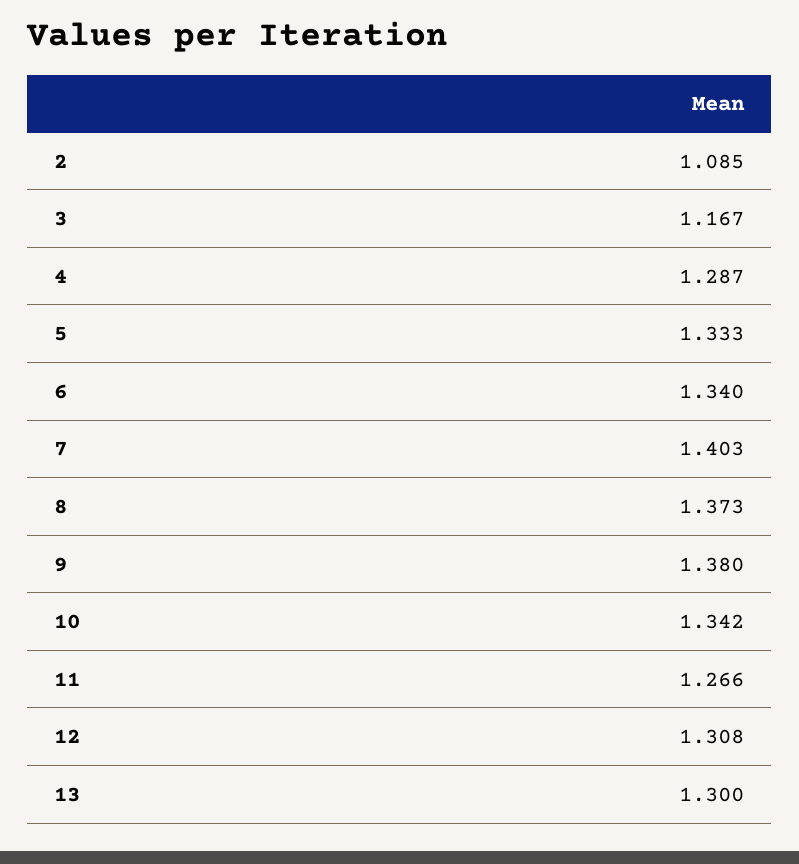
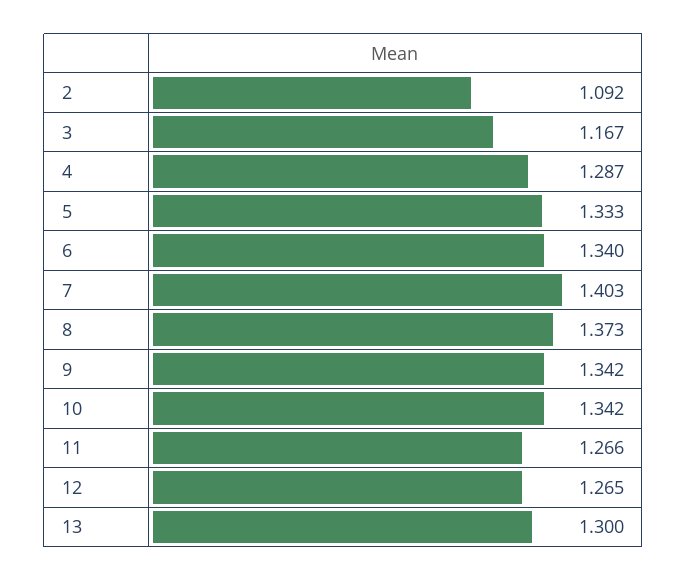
  {
-   "2": 1.085,
+   "2": 1.092,
    "3": 1.167,
    "4": 1.287,
    "5": 1.333,
    "6": 1.34,
    "7": 1.403,
    "8": 1.373,
-   "9": 1.38,
+   "9": 1.342,
    "10": 1.342,
    "11": 1.266,
-   "12": 1.308,
+   "12": 1.265,
    "13": 1.3
  }

